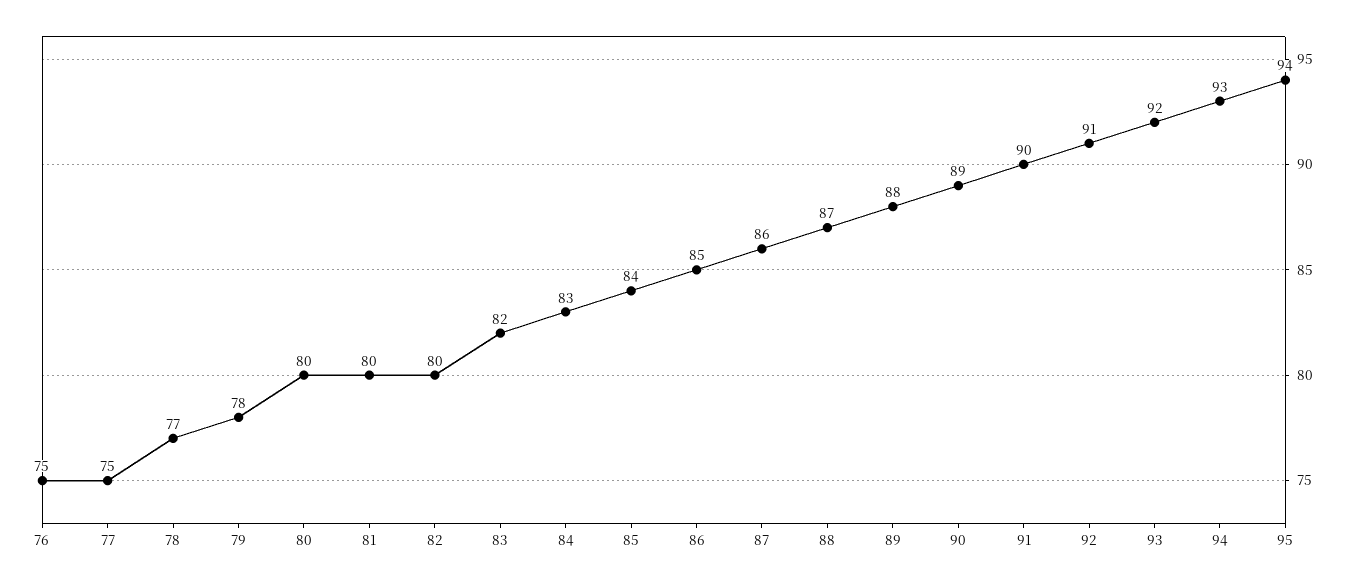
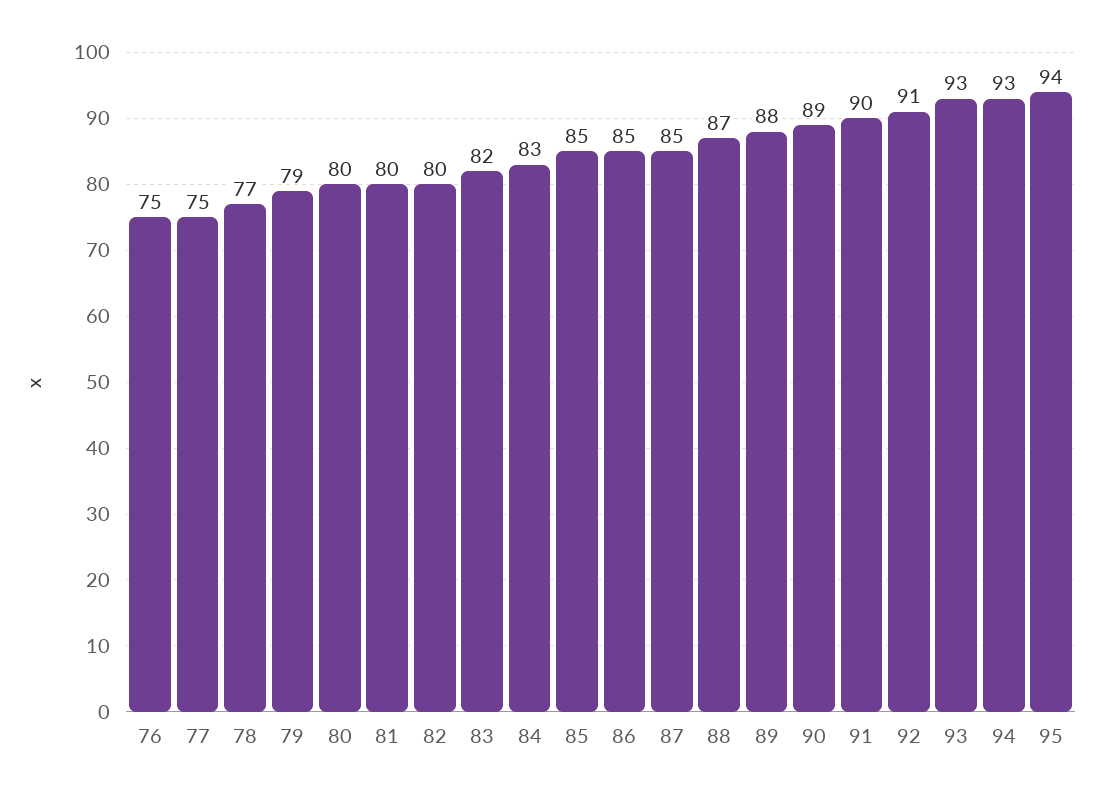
  {
    "76": 75,
    "77": 75,
    "78": 77,
-   "79": 78,
+   "79": 79,
    "80": 80,
    "81": 80,
    "82": 80,
    "83": 82,
    "84": 83,
-   "85": 84,
+   "85": 85,
    "86": 85,
-   "87": 86,
+   "87": 85,
    "88": 87,
    "89": 88,
    "90": 89,
    "91": 90,
    "92": 91,
-   "93": 92,
+   "93": 93,
    "94": 93,
    "95": 94
  }

